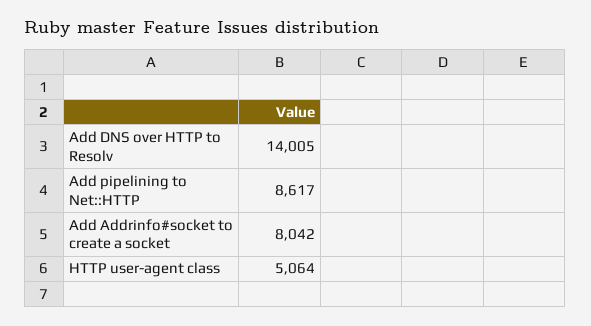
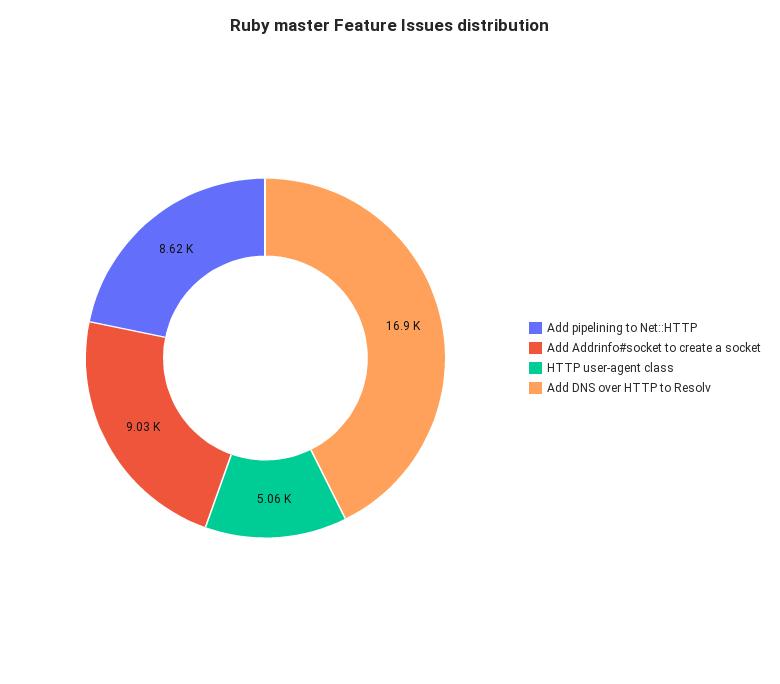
  {
-   "Add DNS over HTTP to Resolv": 14005,
+   "Add DNS over HTTP to Resolv": 16900,
    "Add pipelining to Net::HTTP": 8617,
-   "Add Addrinfo#socket to create a socket": 8042,
+   "Add Addrinfo#socket to create a socket": 9030,
    "HTTP user-agent class": 5064
  }

